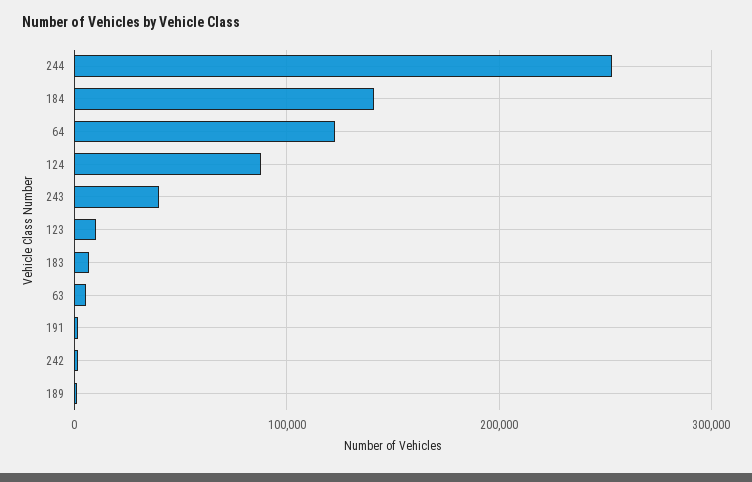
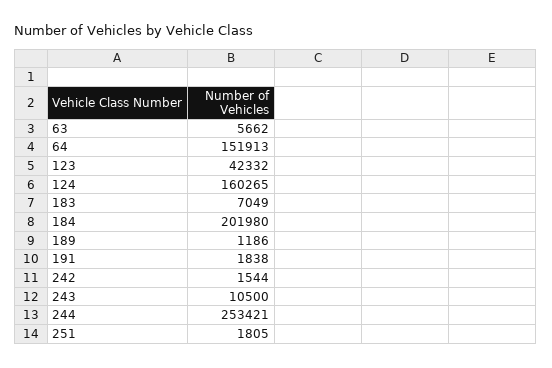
  {
    "244": 253421,
-   "184": 140000,
+   "184": 201980,
-   "64": 120000,
+   "64": 151913,
-   "124": 90000,
+   "124": 160265,
-   "243": 40000,
+   "243": 10500,
-   "123": 10000,
+   "123": 42332,
    "183": 7049,
    "63": 5662,
    "191": 1838,
    "242": 1544,
-   "189": 1186
+   "189": 1186,
+   "251": 1805
  }

